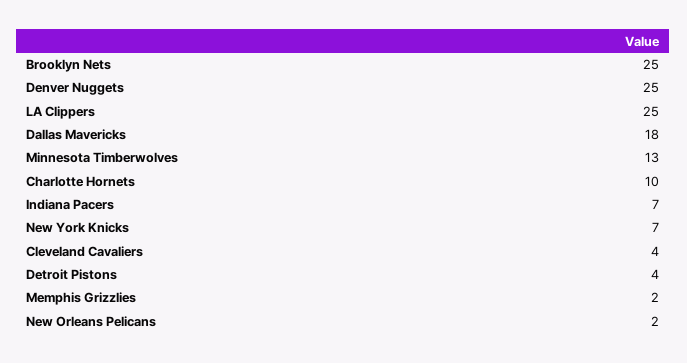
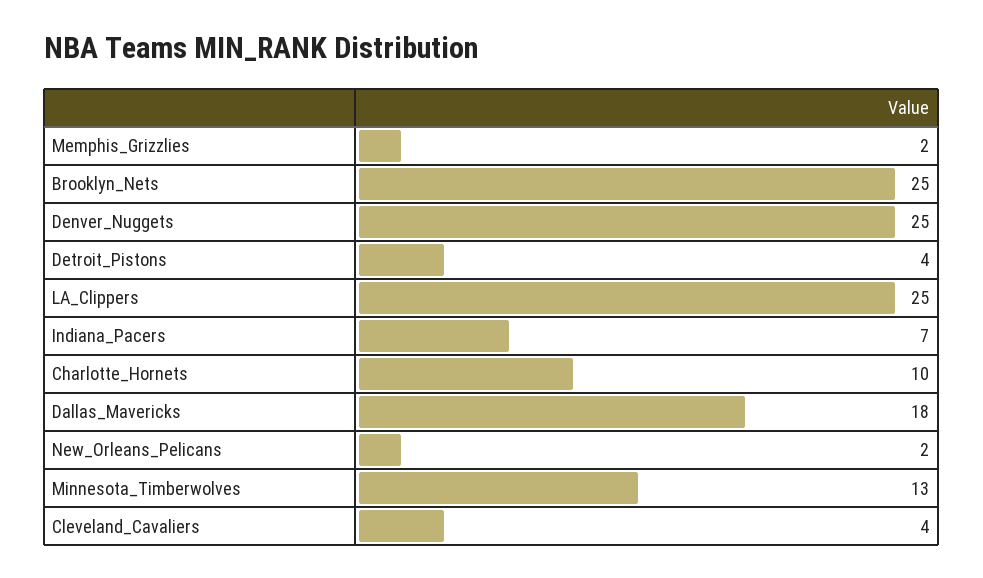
  {
    "Brooklyn Nets": 25,
    "Denver Nuggets": 25,
    "LA Clippers": 25,
    "Dallas Mavericks": 18,
    "Minnesota Timberwolves": 13,
    "Charlotte Hornets": 10,
    "Indiana Pacers": 7,
-   "New York Knicks": 7,
    "Cleveland Cavaliers": 4,
    "Detroit Pistons": 4,
    "Memphis Grizzlies": 2,
    "New Orleans Pelicans": 2
  }

